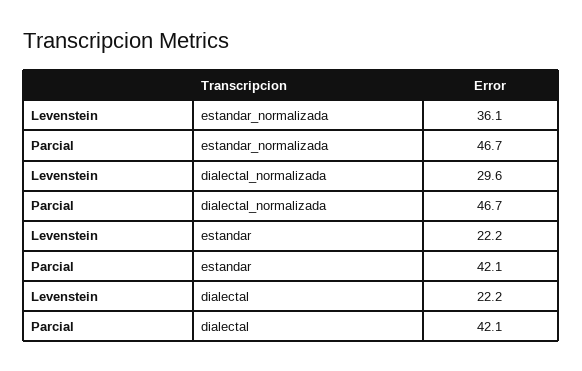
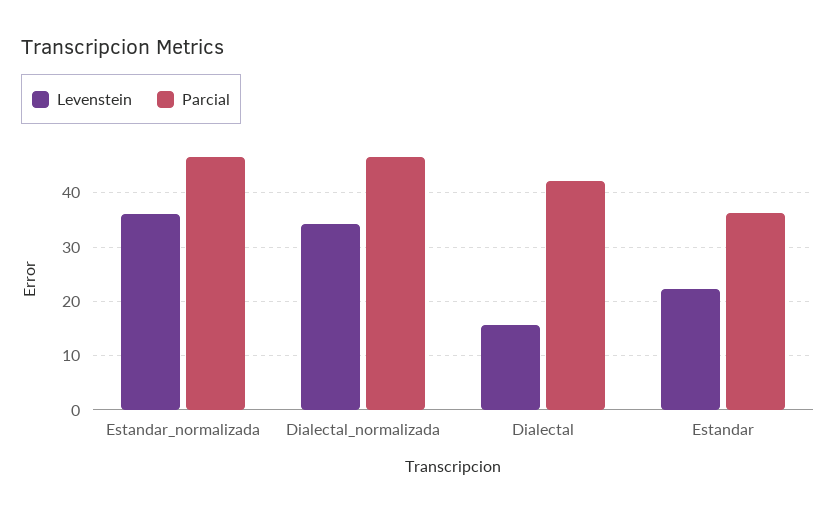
  {
    "Levenstein": {
      "estandar_normalizada": 36.1,
-     "dialectal_normalizada": 29.6,
+     "dialectal_normalizada": 34,
      "estandar": 22.2,
-     "dialectal": 22.2
+     "dialectal": 16
    },
    "Parcial": {
      "estandar_normalizada": 46.7,
      "dialectal_normalizada": 46.7,
-     "estandar": 42.1,
+     "estandar": 36,
      "dialectal": 42.1
    }
  }

